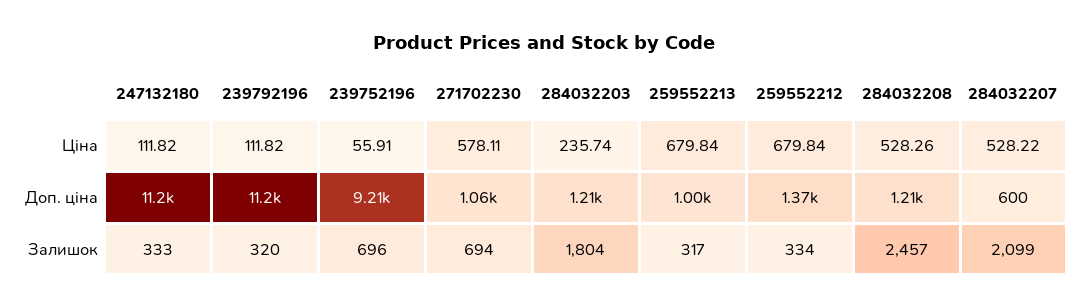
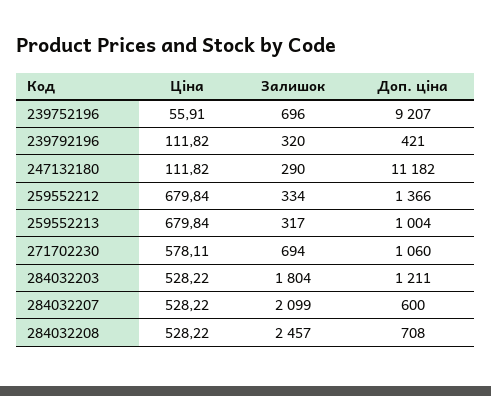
  {
    "247132180": {
      "Ціна": 111.82,
      "Доп. ціна": 11182,
-     "Залишок": 333
+     "Залишок": 290
    },
    "239792196": {
      "Ціна": 111.82,
-     "Доп. ціна": 11200,
+     "Доп. ціна": 421,
      "Залишок": 320
    },
    "239752196": {
      "Ціна": 55.91,
      "Доп. ціна": 9207,
      "Залишок": 696
    },
    "271702230": {
      "Ціна": 578.11,
      "Доп. ціна": 1060,
      "Залишок": 694
    },
    "284032203": {
-     "Ціна": 235.74,
+     "Ціна": 528.22,
      "Доп. ціна": 1211,
      "Залишок": 1804
    },
    "259552213": {
      "Ціна": 679.84,
      "Доп. ціна": 1004,
      "Залишок": 317
    },
    "259552212": {
      "Ціна": 679.84,
      "Доп. ціна": 1366,
      "Залишок": 334
    },
    "284032208": {
-     "Ціна": 528.26,
+     "Ціна": 528.22,
-     "Доп. ціна": 1210,
+     "Доп. ціна": 708,
      "Залишок": 2457
    },
    "284032207": {
      "Ціна": 528.22,
      "Доп. ціна": 600,
      "Залишок": 2099
    }
  }

